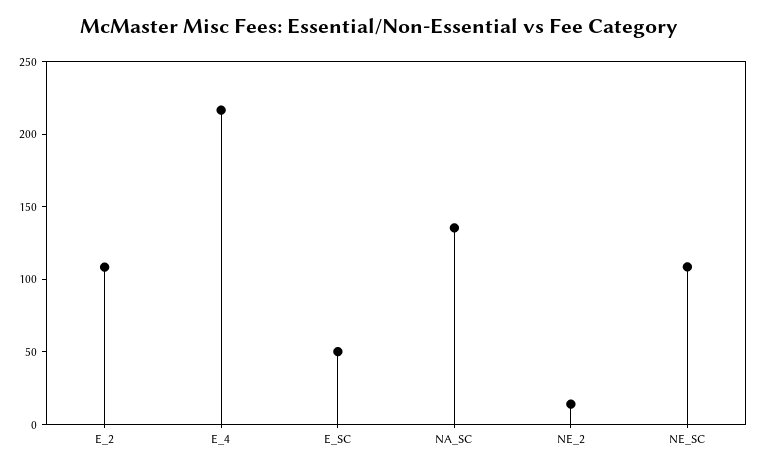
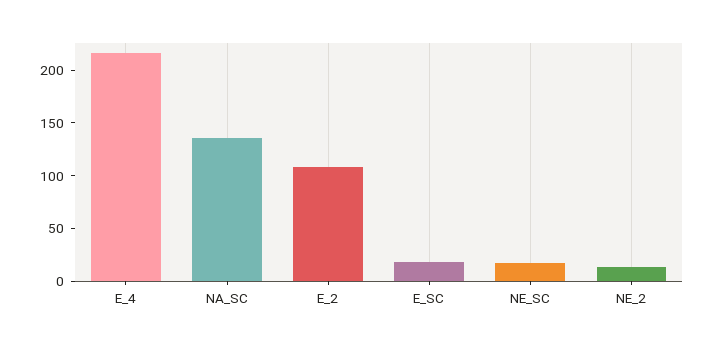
  {
    "E_2": 110,
    "E_4": 220,
-   "E_SC": 50,
+   "E_SC": 20,
    "NA_SC": 140,
    "NE_2": 10,
-   "NE_SC": 110
+   "NE_SC": 20
  }

